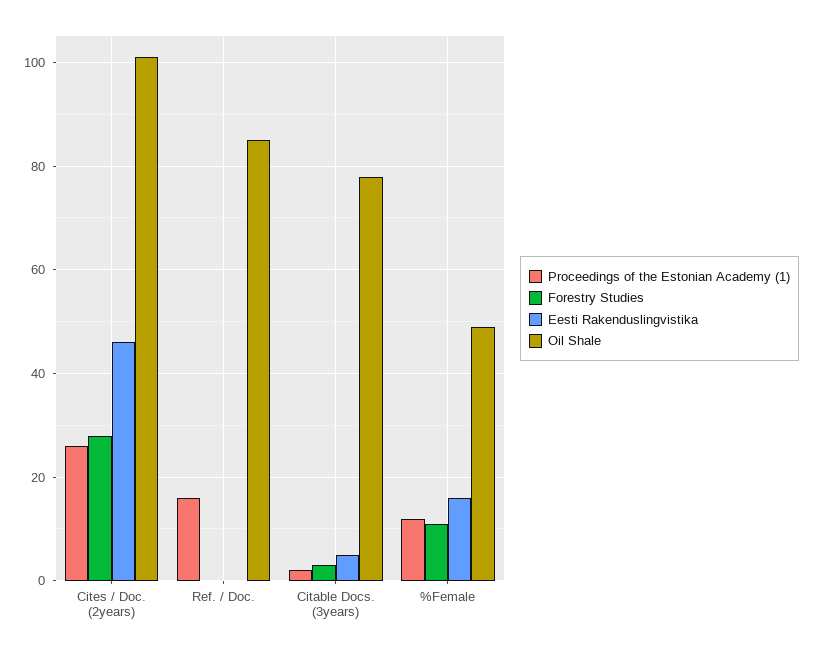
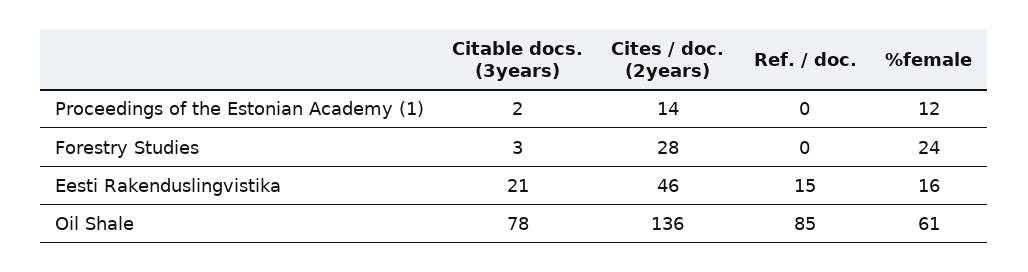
  {
    "Proceedings of the Estonian Academy (1)": {
-     "Cites / Doc. (2years)": 25,
+     "Cites / Doc. (2years)": 14,
-     "Ref. / Doc.": 15,
+     "Ref. / Doc.": 0,
      "Citable Docs. (3years)": 2,
      "%Female": 12
    },
    "Forestry Studies": {
      "Cites / Doc. (2years)": 28,
      "Ref. / Doc.": 0,
      "Citable Docs. (3years)": 3,
-     "%Female": 10
+     "%Female": 24
    },
    "Eesti Rakenduslingvistika": {
      "Cites / Doc. (2years)": 46,
-     "Ref. / Doc.": 0,
+     "Ref. / Doc.": 15,
-     "Citable Docs. (3years)": 5,
+     "Citable Docs. (3years)": 21,
      "%Female": 16
    },
    "Oil Shale": {
-     "Cites / Doc. (2years)": 100,
+     "Cites / Doc. (2years)": 136,
      "Ref. / Doc.": 85,
      "Citable Docs. (3years)": 78,
-     "%Female": 50
+     "%Female": 61
    }
  }

